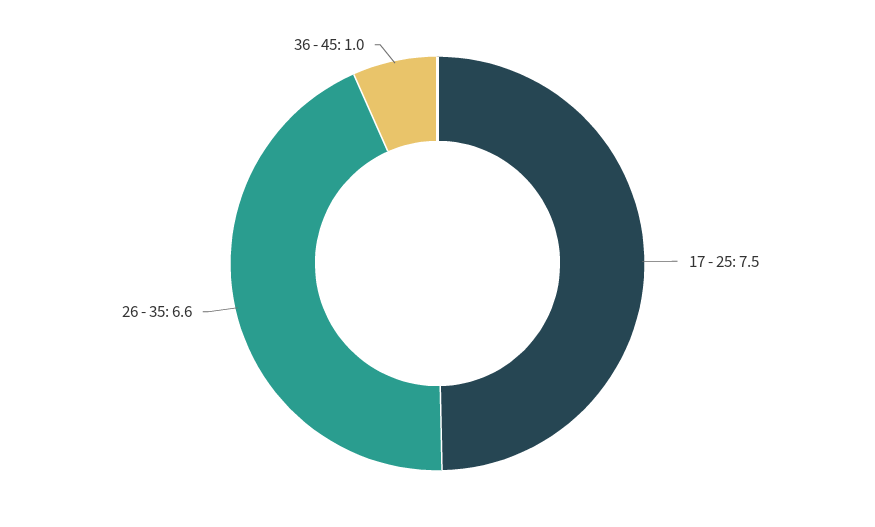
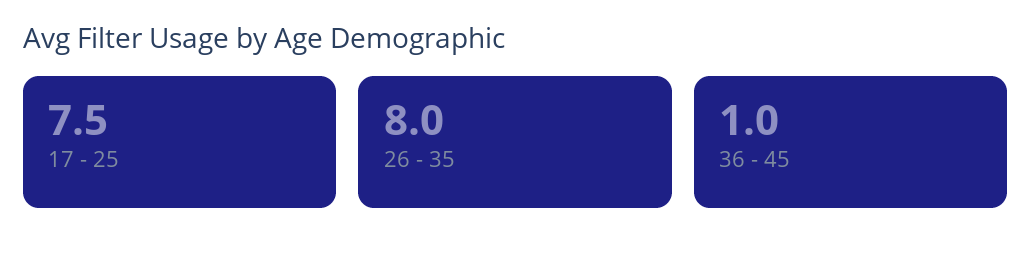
  {
    "17 - 25": 7.5,
-   "26 - 35": 6.6,
+   "26 - 35": 8,
    "36 - 45": 1
  }

